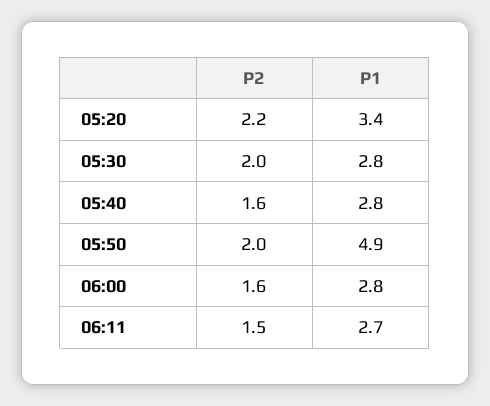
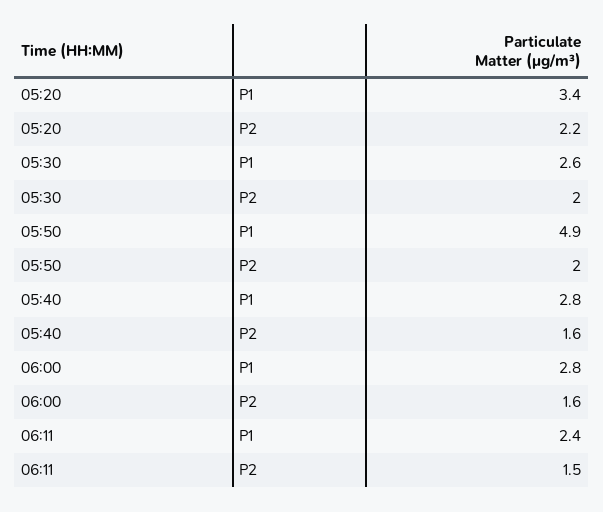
  {
    "P2": {
      "05:20": 2.2,
      "05:30": 2,
      "05:40": 1.6,
      "05:50": 2,
      "06:00": 1.6,
      "06:11": 1.5
    },
    "P1": {
      "05:20": 3.4,
-     "05:30": 2.8,
+     "05:30": 2.6,
      "05:40": 2.8,
      "05:50": 4.9,
      "06:00": 2.8,
-     "06:11": 2.7
+     "06:11": 2.4
    }
  }

